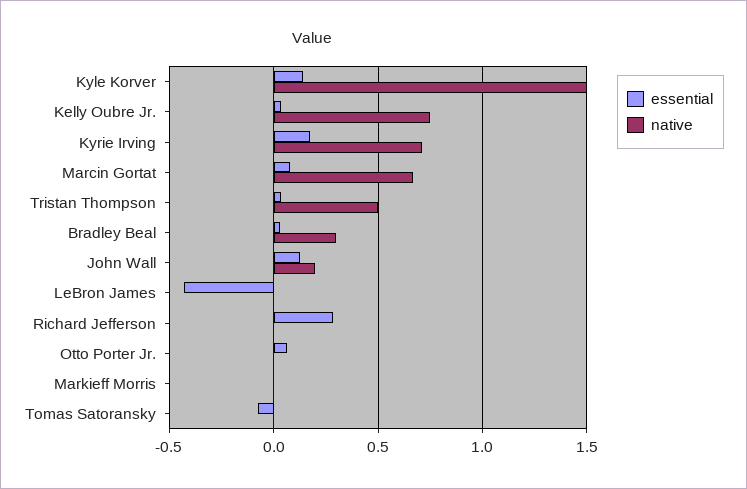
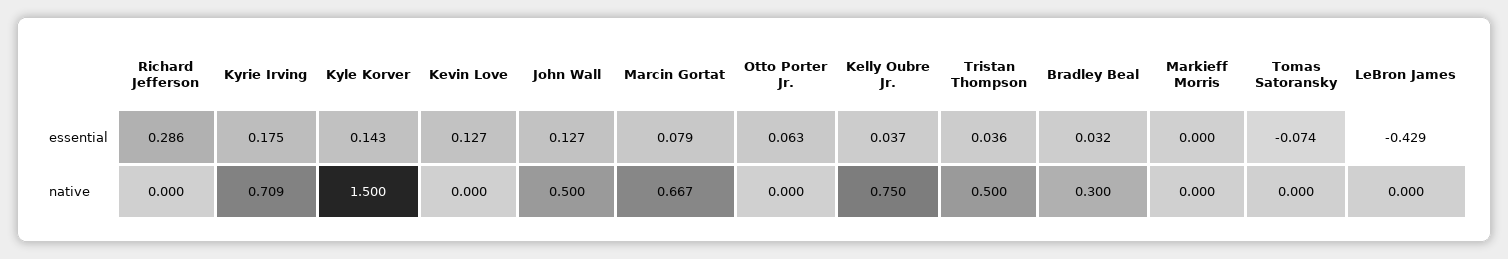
  {
    "essential": {
      "Kyle Korver": 0.143,
      "Kelly Oubre Jr.": 0.037,
      "Kyrie Irving": 0.175,
      "Marcin Gortat": 0.079,
      "Tristan Thompson": 0.036,
      "Bradley Beal": 0.032,
      "John Wall": 0.127,
      "LeBron James": -0.429,
      "Richard Jefferson": 0.286,
      "Otto Porter Jr.": 0.063,
      "Markieff Morris": 0,
-     "Tomas Satoransky": -0.074
+     "Tomas Satoransky": -0.074,
+     "Kevin Love": 0.127
    },
    "native": {
      "Kyle Korver": 1.5,
      "Kelly Oubre Jr.": 0.75,
      "Kyrie Irving": 0.709,
      "Marcin Gortat": 0.667,
      "Tristan Thompson": 0.5,
      "Bradley Beal": 0.3,
-     "John Wall": 0.2,
+     "John Wall": 0.5,
      "LeBron James": 0,
      "Richard Jefferson": 0,
      "Otto Porter Jr.": 0,
      "Markieff Morris": 0,
-     "Tomas Satoransky": 0
+     "Tomas Satoransky": 0,
+     "Kevin Love": 0
    }
  }

